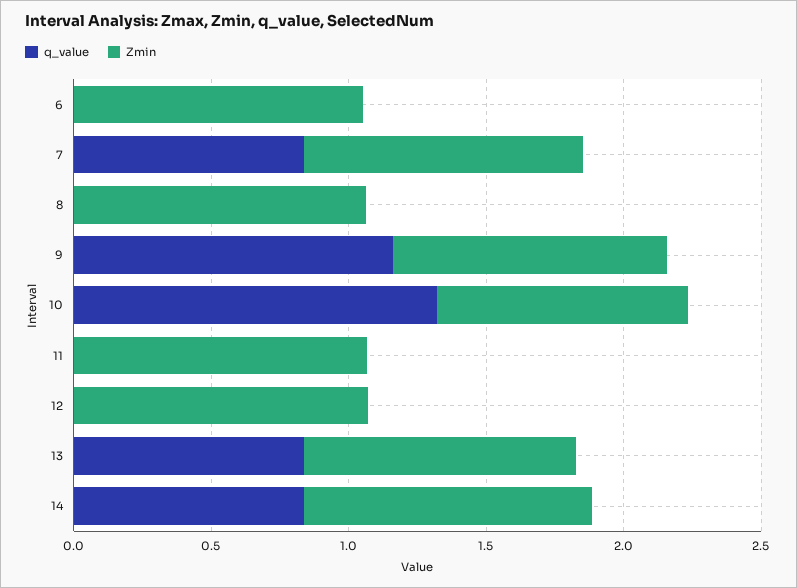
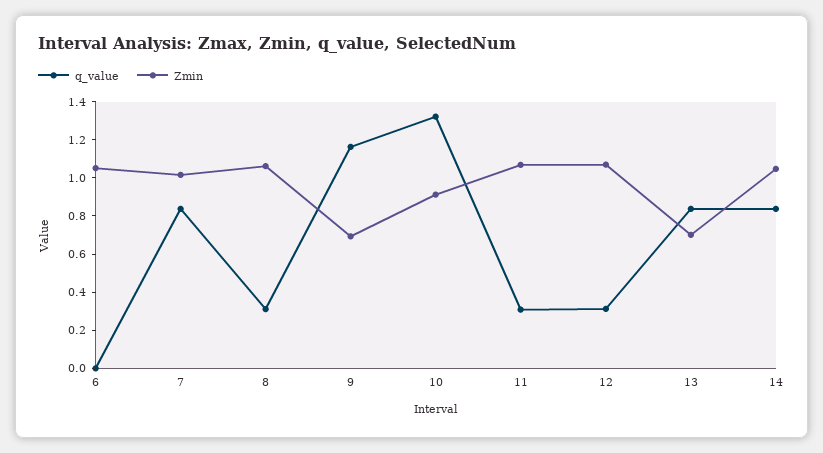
  {
    "q_value": {
      "6": 0,
      "7": 0.85,
-     "8": 0,
+     "8": 0.3,
      "9": 1.15,
      "10": 1.3,
-     "11": 0,
+     "11": 0.3,
-     "12": 0,
+     "12": 0.3,
      "13": 0.85,
      "14": 0.85
    },
    "Zmin": {
      "6": 1.05,
      "7": 1,
      "8": 1.05,
-     "9": 1,
+     "9": 0.7,
      "10": 0.9,
      "11": 1.05,
      "12": 1.05,
-     "13": 1,
+     "13": 0.7,
      "14": 1.05
    }
  }

